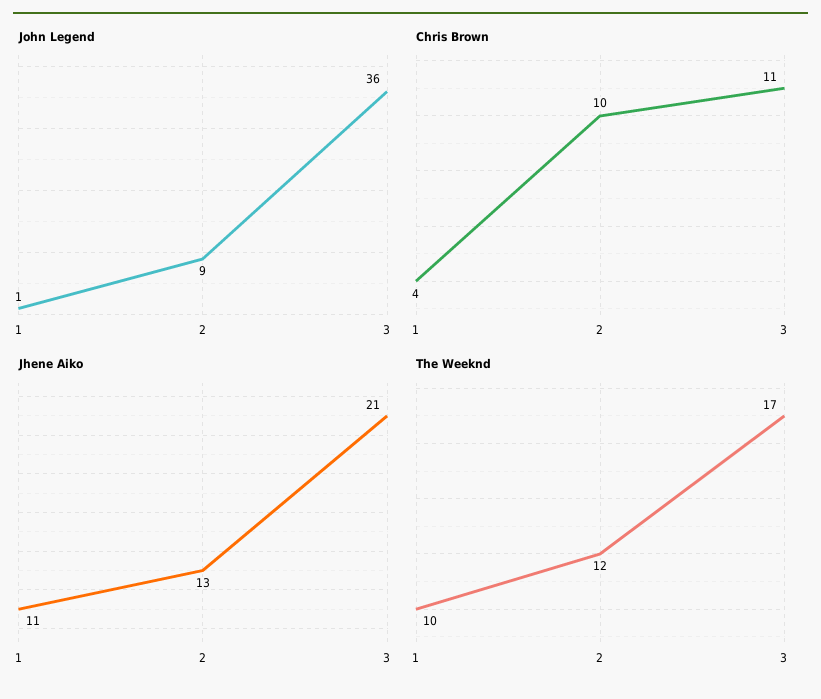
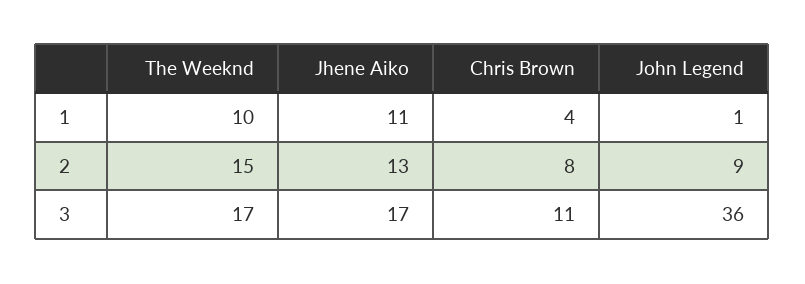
  {
    "John Legend": {
      "1": 1,
      "2": 9,
      "3": 36
    },
    "Chris Brown": {
      "1": 4,
-     "2": 10,
+     "2": 8,
      "3": 11
    },
    "Jhene Aiko": {
      "1": 11,
      "2": 13,
-     "3": 21
+     "3": 17
    },
    "The Weeknd": {
      "1": 10,
-     "2": 12,
+     "2": 15,
      "3": 17
    }
  }

